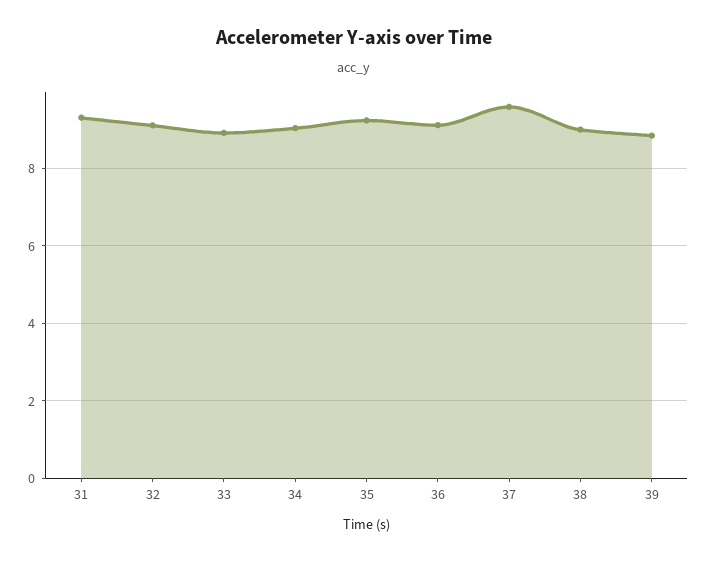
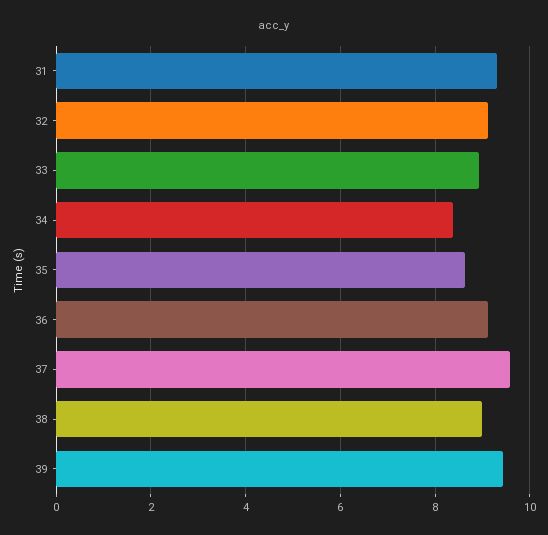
  {
    "31": 9.4,
    "32": 9.2,
    "33": 9,
-   "34": 9,
+   "34": 8.4,
-   "35": 9.2,
+   "35": 8.6,
    "36": 9.2,
    "37": 9.6,
    "38": 9,
-   "39": 8.8
+   "39": 9.4
  }

